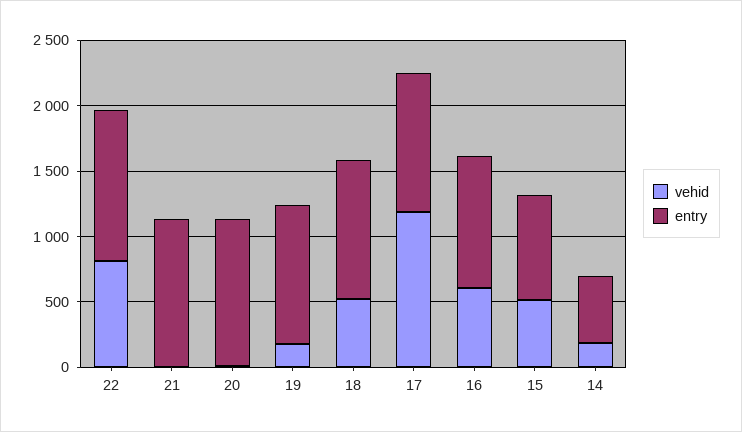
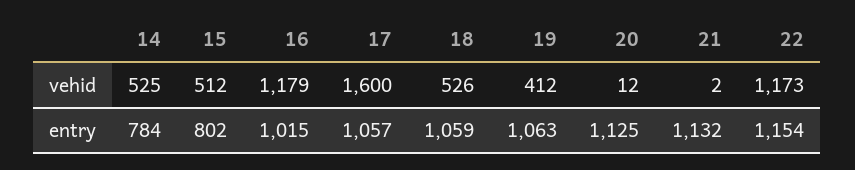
  {
    "vehid": {
-     "22": 800,
+     "22": 1173,
      "21": 2,
      "20": 12,
-     "19": 200,
+     "19": 412,
      "18": 526,
-     "17": 1200,
+     "17": 1600,
-     "16": 600,
+     "16": 1179,
      "15": 512,
-     "14": 200
+     "14": 525
    },
    "entry": {
      "22": 1154,
      "21": 1132,
      "20": 1125,
      "19": 1063,
      "18": 1059,
      "17": 1057,
      "16": 1015,
      "15": 802,
-     "14": 500
+     "14": 784
    }
  }

